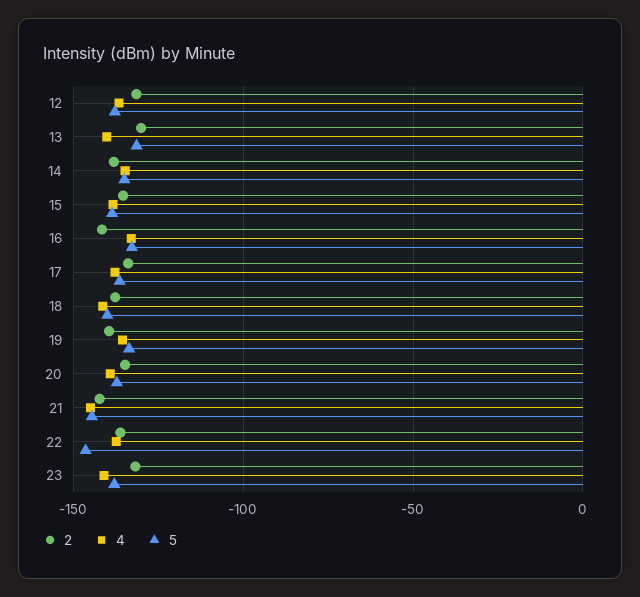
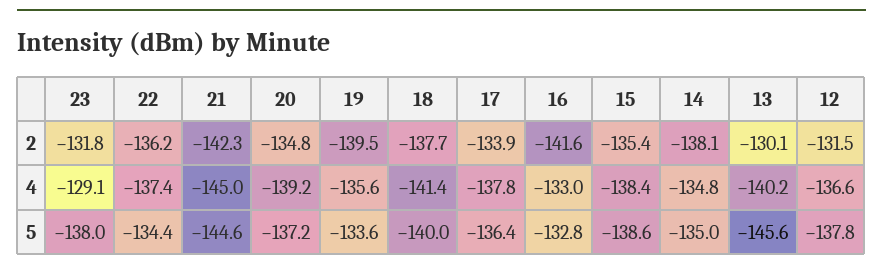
  {
    "2": {
      "12": -131.5,
      "13": -130.1,
      "14": -138.1,
      "15": -135.4,
      "16": -141.6,
      "17": -133.9,
      "18": -137.7,
      "19": -139.5,
      "20": -134.8,
      "21": -142.3,
      "22": -136.2,
      "23": -131.8
    },
    "4": {
      "12": -136.6,
      "13": -140.2,
      "14": -134.8,
      "15": -138.4,
      "16": -133,
      "17": -137.8,
      "18": -141.4,
      "19": -135.6,
      "20": -139.2,
      "21": -145,
      "22": -137.4,
-     "23": -140
+     "23": -129.1
    },
    "5": {
      "12": -137.8,
-     "13": -130,
+     "13": -145.6,
      "14": -135,
      "15": -138.6,
      "16": -132.8,
      "17": -136.4,
      "18": -140,
      "19": -133.6,
      "20": -137.2,
      "21": -144.6,
-     "22": -145,
+     "22": -134.4,
      "23": -138
    }
  }

